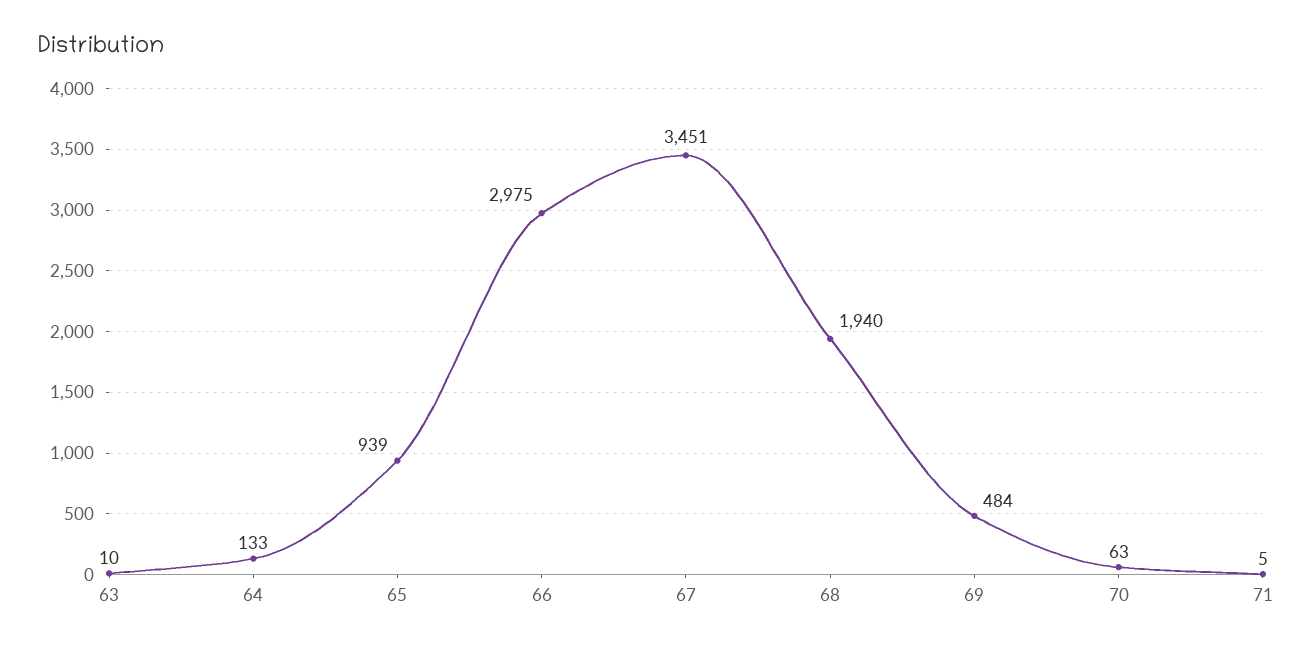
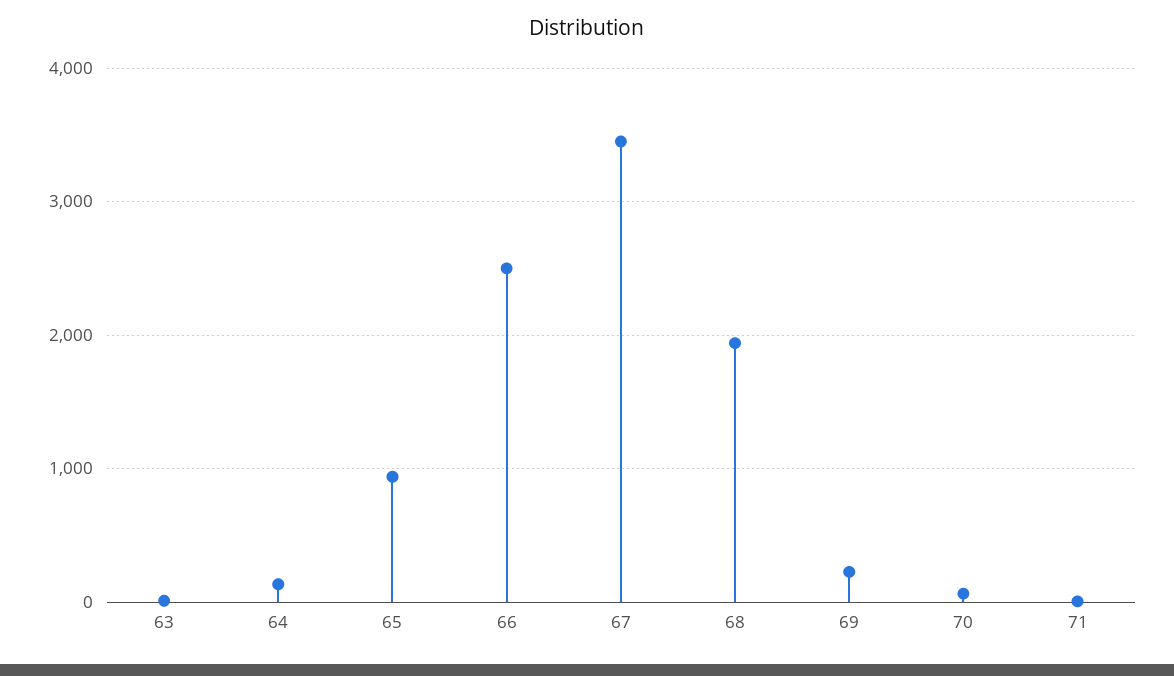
  {
    "63": 10,
    "64": 133,
    "65": 939,
-   "66": 2975,
+   "66": 2500,
    "67": 3451,
    "68": 1940,
-   "69": 484,
+   "69": 200,
    "70": 63,
    "71": 5
  }

